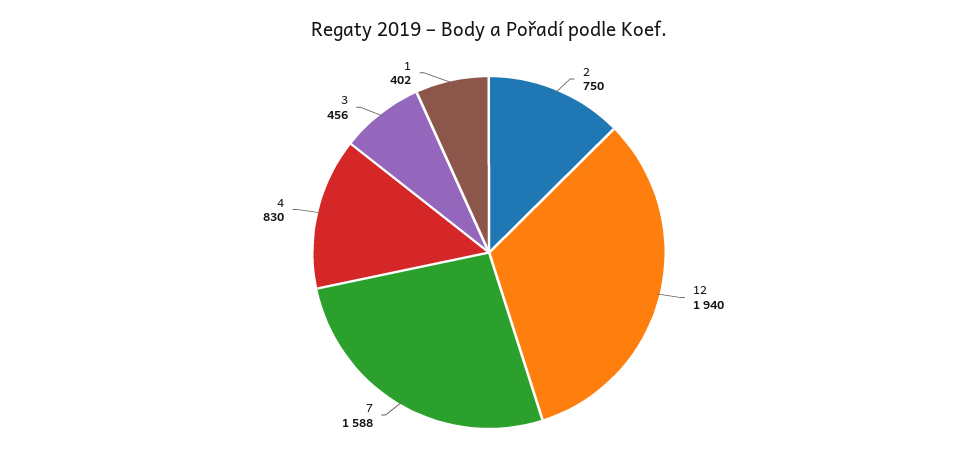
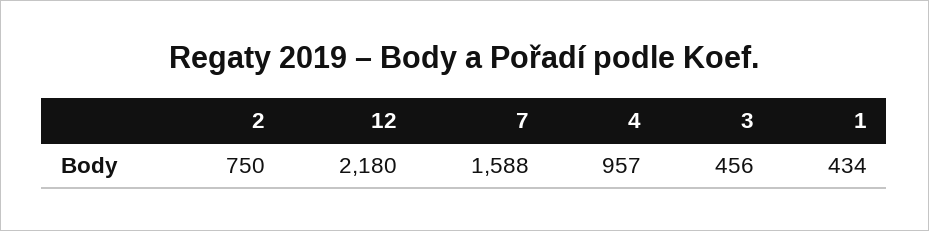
  {
    "2": 750,
-   "12": 1940,
+   "12": 2180,
    "7": 1588,
-   "4": 830,
+   "4": 957,
    "3": 456,
-   "1": 402
+   "1": 434
  }

